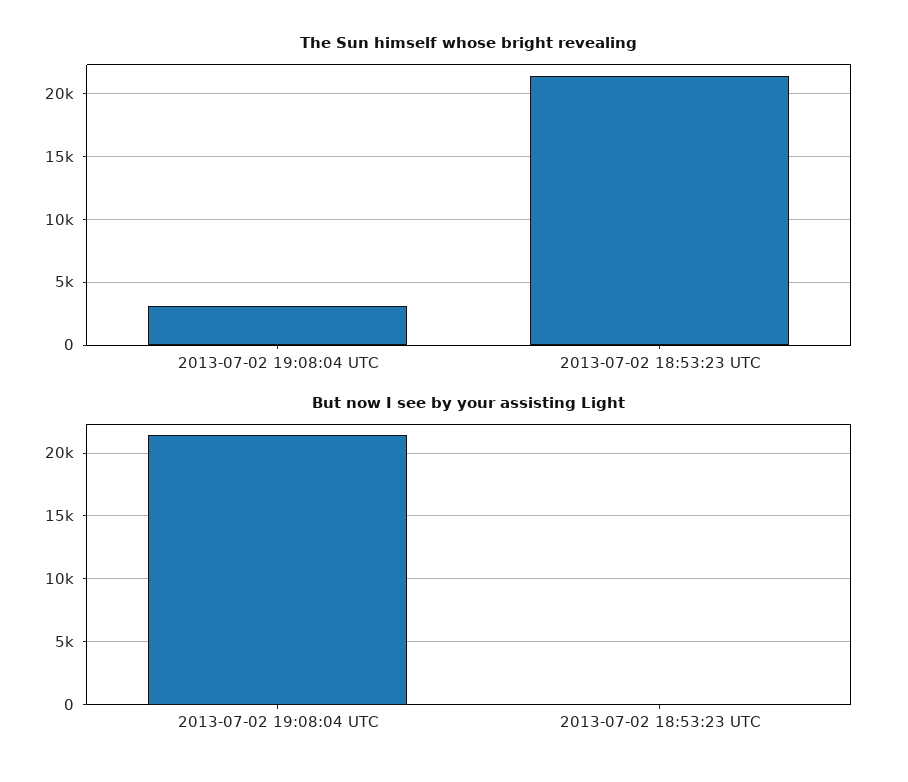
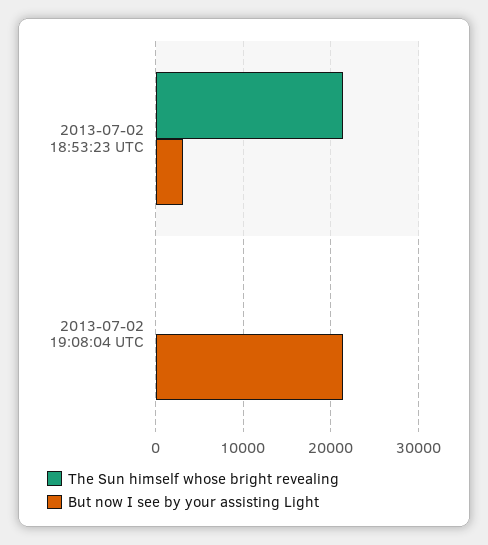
  {
    "The Sun himself whose bright revealing": {
-     "2013-07-02 19:08:04 UTC": 3000,
+     "2013-07-02 19:08:04 UTC": 0,
      "2013-07-02 18:53:23 UTC": 21500
    },
    "But now I see by your assisting Light": {
      "2013-07-02 19:08:04 UTC": 21500,
-     "2013-07-02 18:53:23 UTC": 0
+     "2013-07-02 18:53:23 UTC": 3000
    }
  }

